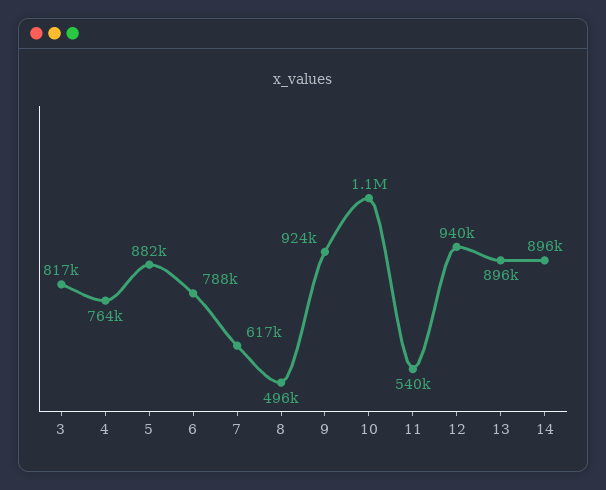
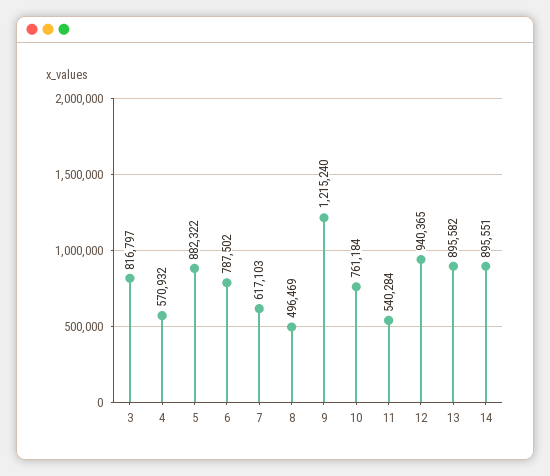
  {
    "3": 816797,
-   "4": 764000,
+   "4": 570932,
    "5": 882322,
    "6": 787502,
    "7": 617103,
    "8": 496469,
-   "9": 924000,
+   "9": 1215240,
-   "10": 1100000,
+   "10": 761184,
    "11": 540284,
    "12": 940365,
    "13": 895582,
    "14": 895551
  }

